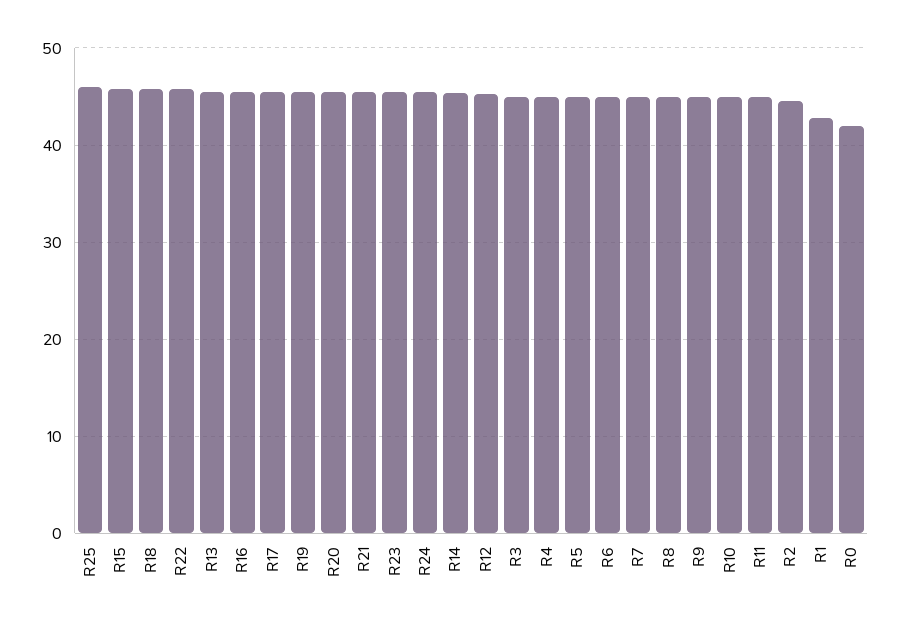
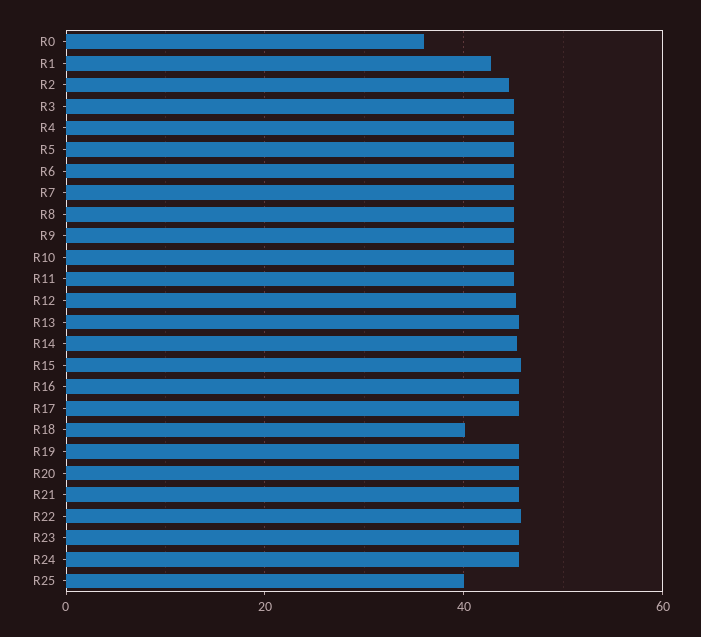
  {
-   "R25": 46,
+   "R25": 40,
    "R15": 46,
-   "R18": 46,
+   "R18": 40,
    "R22": 46,
    "R13": 46,
    "R16": 46,
    "R17": 46,
    "R19": 46,
    "R20": 46,
    "R21": 46,
    "R23": 46,
    "R24": 46,
    "R14": 45,
    "R12": 45,
    "R3": 45,
    "R4": 45,
    "R5": 45,
    "R6": 45,
    "R7": 45,
    "R8": 45,
    "R9": 45,
    "R10": 45,
    "R11": 45,
    "R2": 45,
    "R1": 43,
-   "R0": 42
+   "R0": 36
  }

